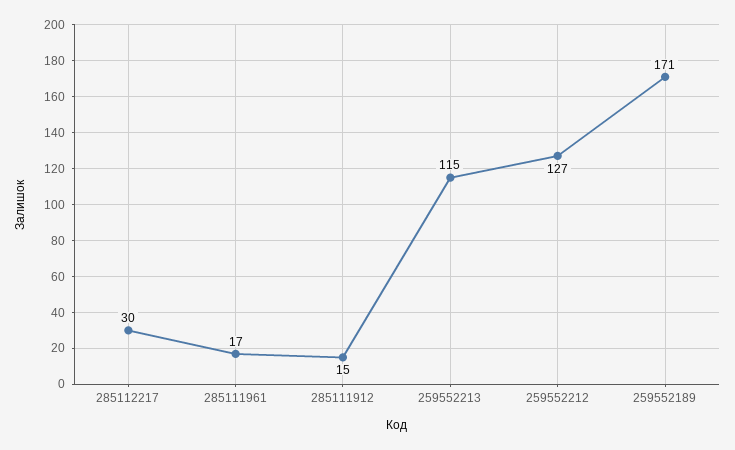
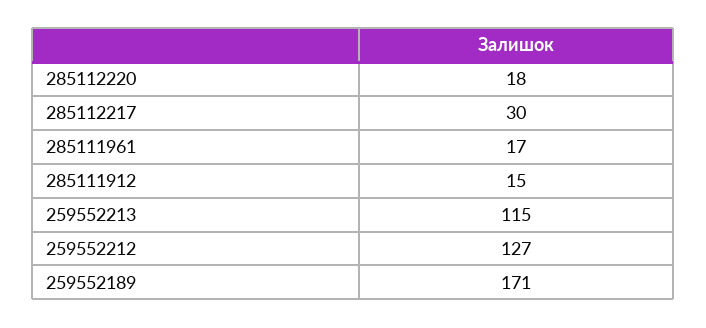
  {
    "285112217": 30,
    "285111961": 17,
    "285111912": 15,
    "259552213": 115,
    "259552212": 127,
-   "259552189": 171
+   "259552189": 171,
+   "285112220": 18
  }

